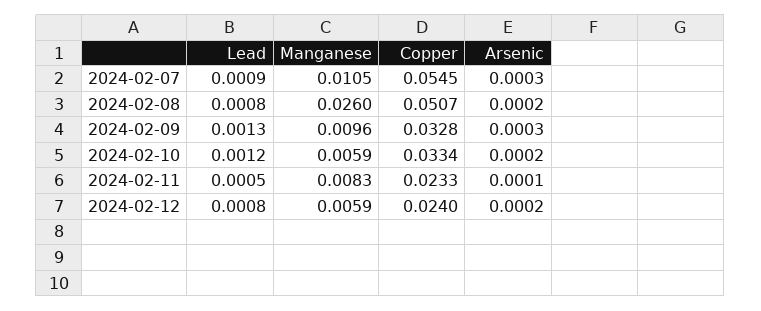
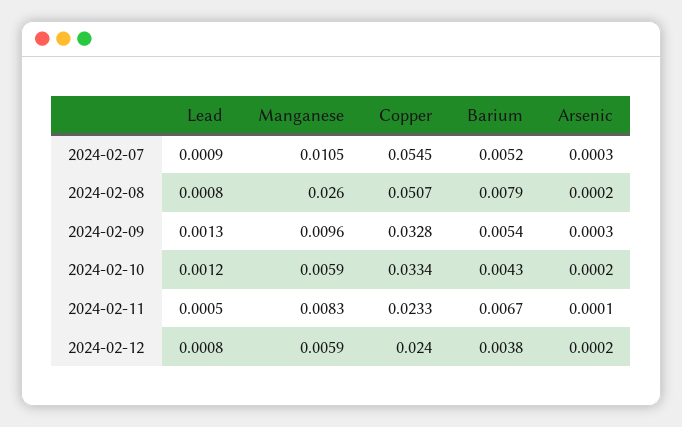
  {
    "Lead": {
      "2024-02-07": 0.0009,
      "2024-02-08": 0.0008,
      "2024-02-09": 0.0013,
      "2024-02-10": 0.0012,
      "2024-02-11": 0.0005,
      "2024-02-12": 0.0008
    },
    "Manganese": {
      "2024-02-07": 0.0105,
      "2024-02-08": 0.026,
      "2024-02-09": 0.0096,
      "2024-02-10": 0.0059,
      "2024-02-11": 0.0083,
      "2024-02-12": 0.0059
    },
    "Copper": {
      "2024-02-07": 0.0545,
      "2024-02-08": 0.0507,
      "2024-02-09": 0.0328,
      "2024-02-10": 0.0334,
      "2024-02-11": 0.0233,
      "2024-02-12": 0.024
    },
    "Arsenic": {
      "2024-02-07": 0.0003,
      "2024-02-08": 0.0002,
      "2024-02-09": 0.0003,
      "2024-02-10": 0.0002,
      "2024-02-11": 0.0001,
      "2024-02-12": 0.0002
-   }
+   },
+   "Barium": {
+     "2024-02-07": 0.0052,
+     "2024-02-08": 0.0079,
+     "2024-02-09": 0.0054,
+     "2024-02-10": 0.0043,
+     "2024-02-11": 0.0067,
+     "2024-02-12": 0.0038
+   }
  }

